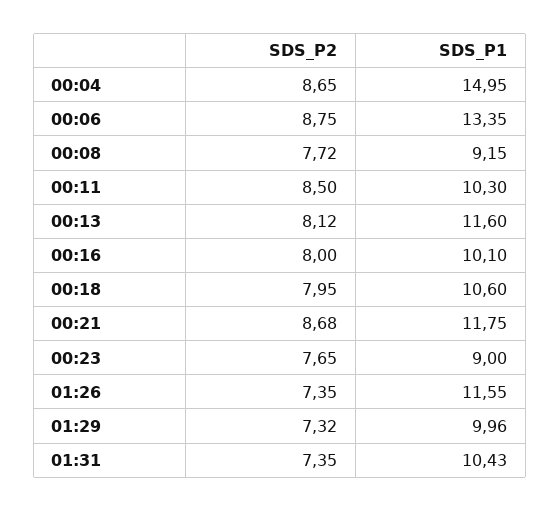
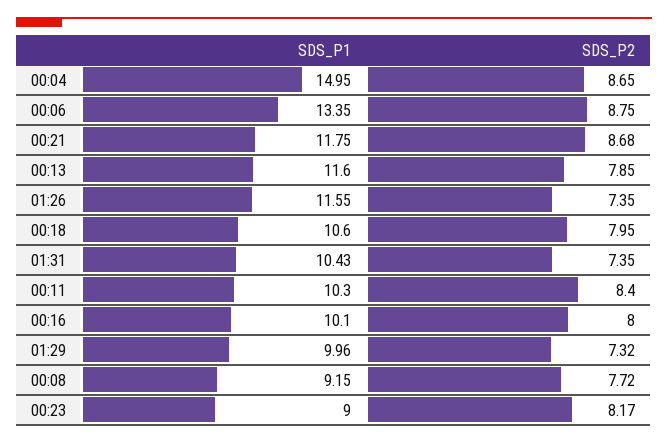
  {
    "SDS_P2": {
      "00:04": 8.65,
      "00:06": 8.75,
      "00:08": 7.72,
-     "00:11": 8.5,
+     "00:11": 8.4,
-     "00:13": 8.12,
+     "00:13": 7.85,
      "00:16": 8,
      "00:18": 7.95,
      "00:21": 8.68,
-     "00:23": 7.65,
+     "00:23": 8.17,
      "01:26": 7.35,
      "01:29": 7.32,
      "01:31": 7.35
    },
    "SDS_P1": {
      "00:04": 14.95,
      "00:06": 13.35,
      "00:08": 9.15,
      "00:11": 10.3,
      "00:13": 11.6,
      "00:16": 10.1,
      "00:18": 10.6,
      "00:21": 11.75,
      "00:23": 9,
      "01:26": 11.55,
      "01:29": 9.96,
      "01:31": 10.43
    }
  }

